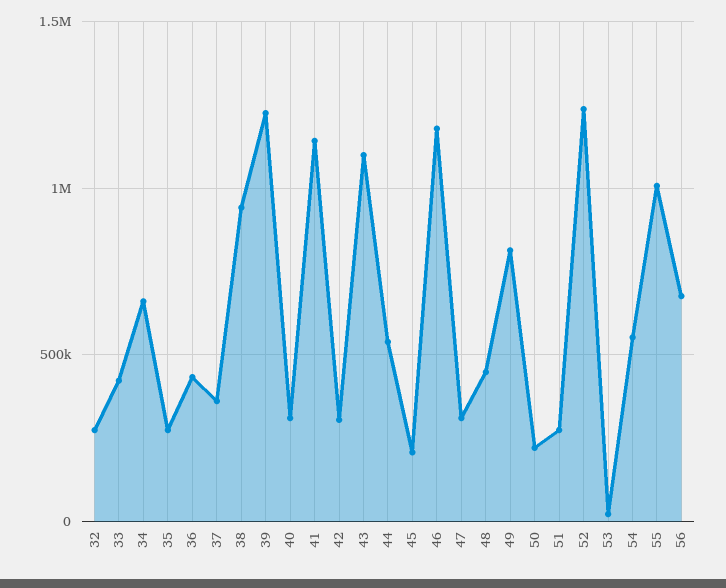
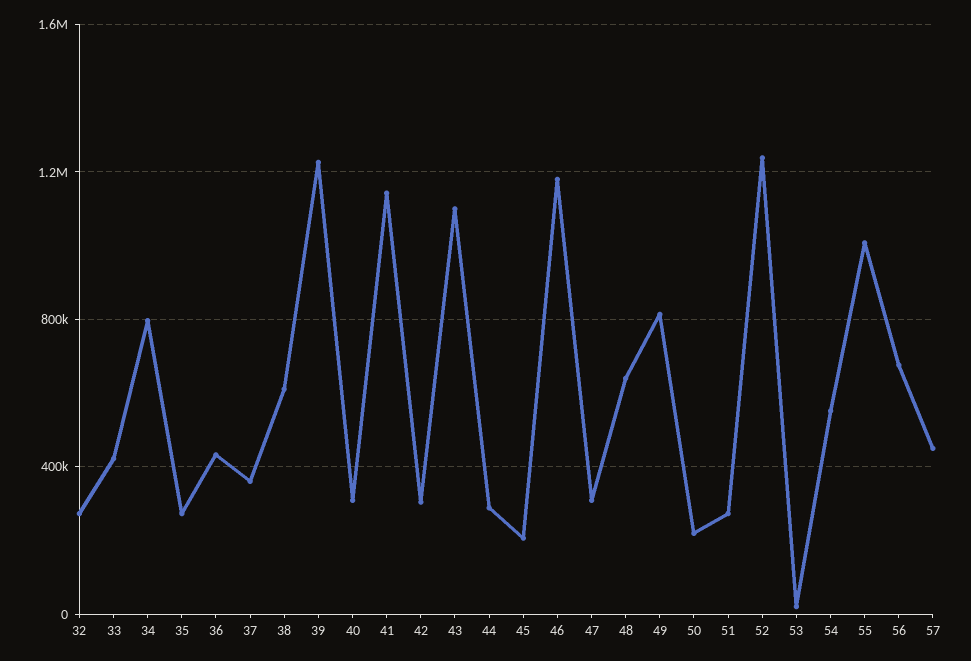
  {
    "32": 250000,
    "33": 400000,
-   "34": 650000,
+   "34": 800000,
    "35": 250000,
    "36": 450000,
    "37": 350000,
-   "38": 950000,
+   "38": 600000,
    "39": 1250000,
    "40": 300000,
    "41": 1150000,
    "42": 300000,
    "43": 1100000,
-   "44": 550000,
+   "44": 300000,
    "45": 200000,
    "46": 1200000,
    "47": 300000,
-   "48": 450000,
+   "48": 650000,
    "49": 800000,
    "50": 200000,
    "51": 250000,
    "52": 1250000,
    "53": 0,
    "54": 550000,
    "55": 1000000,
-   "56": 700000
+   "56": 700000,
+   "57": 450000
  }

